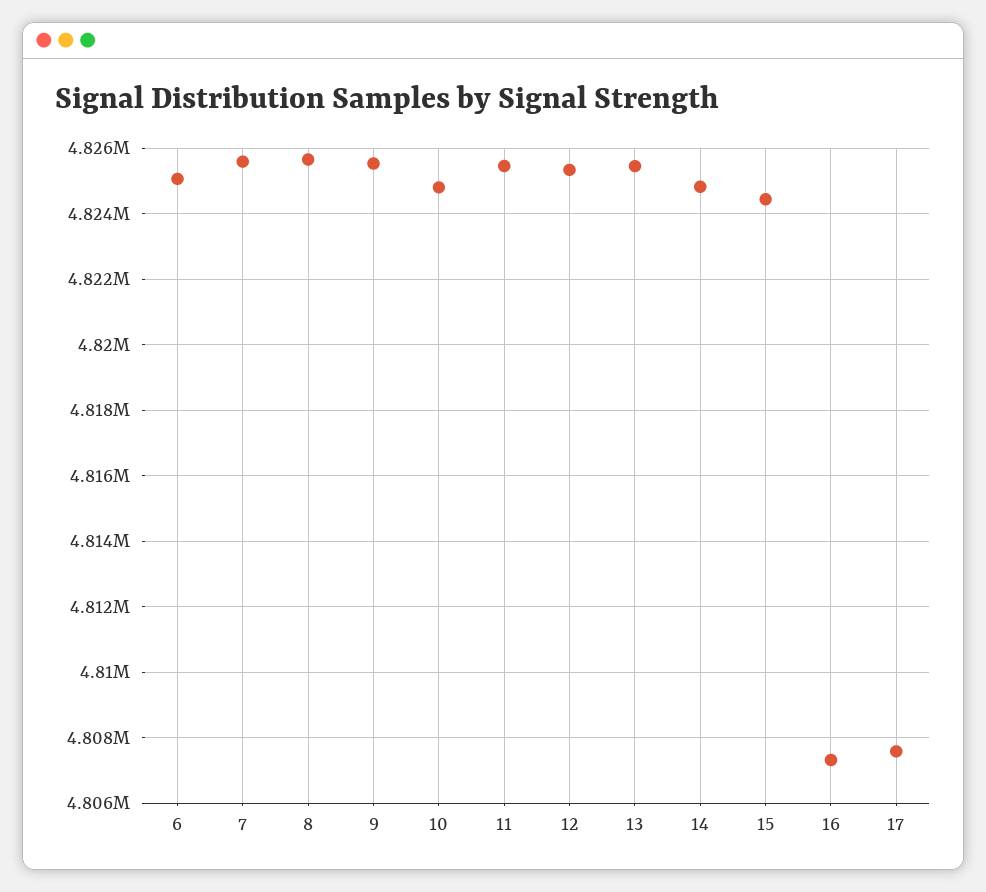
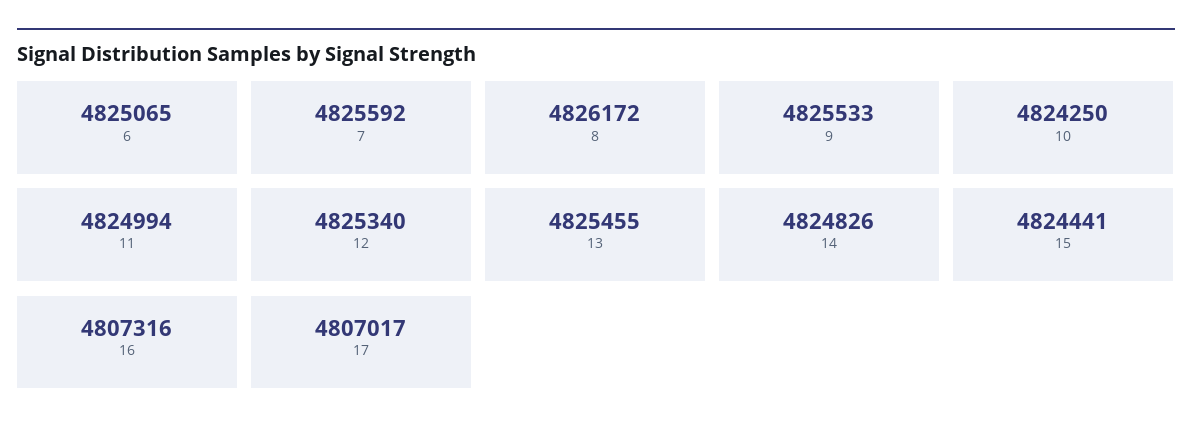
  {
    "6": 4825065,
    "7": 4825592,
-   "8": 4825600,
+   "8": 4826172,
    "9": 4825533,
-   "10": 4824800,
+   "10": 4824250,
-   "11": 4825400,
+   "11": 4824994,
    "12": 4825340,
    "13": 4825455,
    "14": 4824826,
    "15": 4824441,
    "16": 4807316,
-   "17": 4807600
+   "17": 4807017
  }

